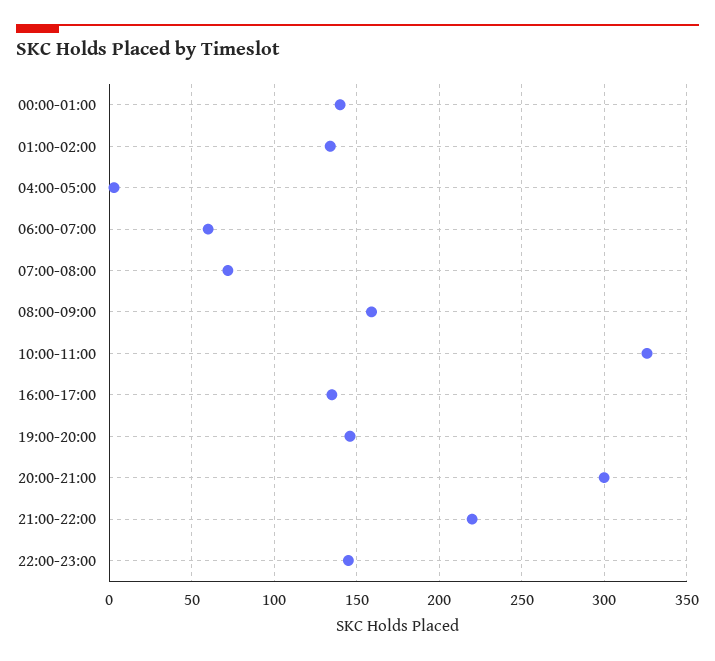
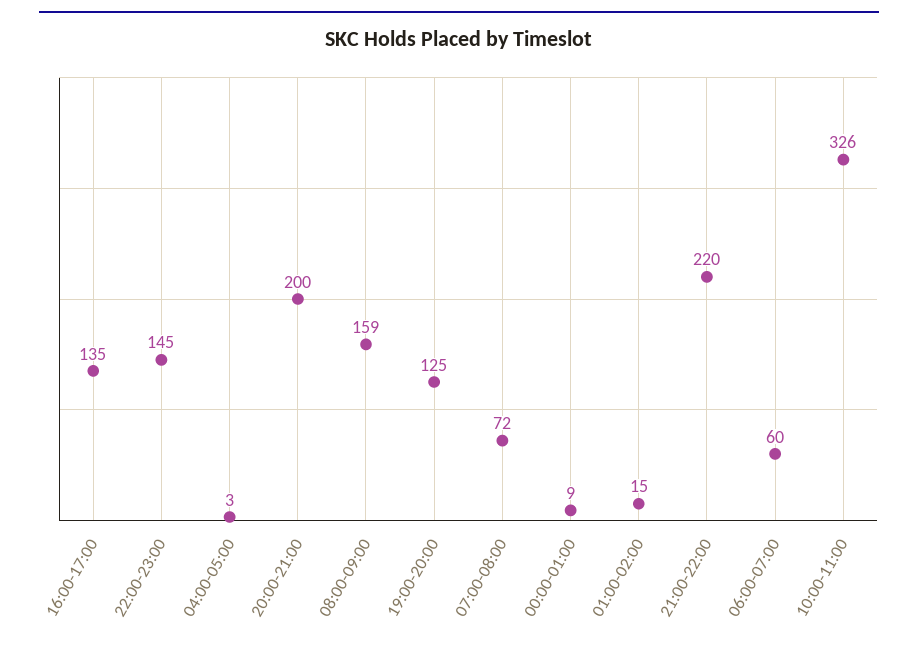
  {
-   "00:00-01:00": 140,
+   "00:00-01:00": 9,
-   "01:00-02:00": 135,
+   "01:00-02:00": 15,
    "04:00-05:00": 3,
    "06:00-07:00": 60,
    "07:00-08:00": 72,
    "08:00-09:00": 159,
    "10:00-11:00": 326,
    "16:00-17:00": 135,
-   "19:00-20:00": 145,
+   "19:00-20:00": 125,
-   "20:00-21:00": 300,
+   "20:00-21:00": 200,
    "21:00-22:00": 220,
    "22:00-23:00": 145
  }

